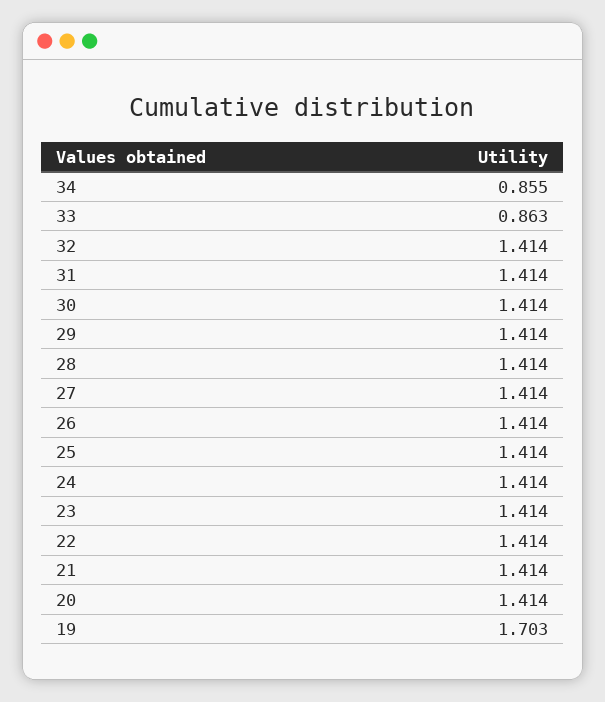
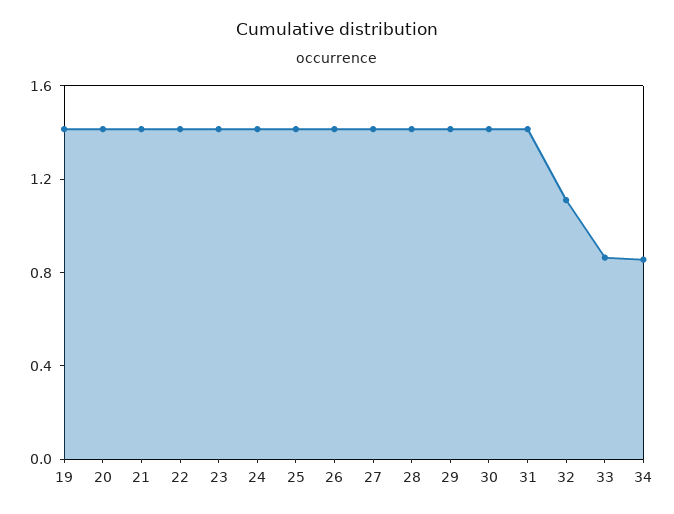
  {
    "34": 0.855,
    "33": 0.863,
-   "32": 1.414,
+   "32": 1.1,
    "31": 1.414,
    "30": 1.414,
    "29": 1.414,
    "28": 1.414,
    "27": 1.414,
    "26": 1.414,
    "25": 1.414,
    "24": 1.414,
    "23": 1.414,
    "22": 1.414,
    "21": 1.414,
    "20": 1.414,
-   "19": 1.703
+   "19": 1.4
  }

